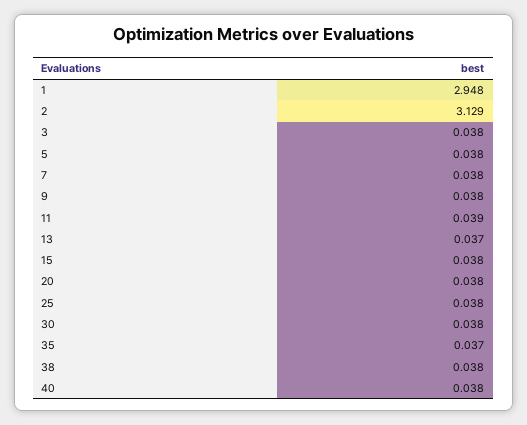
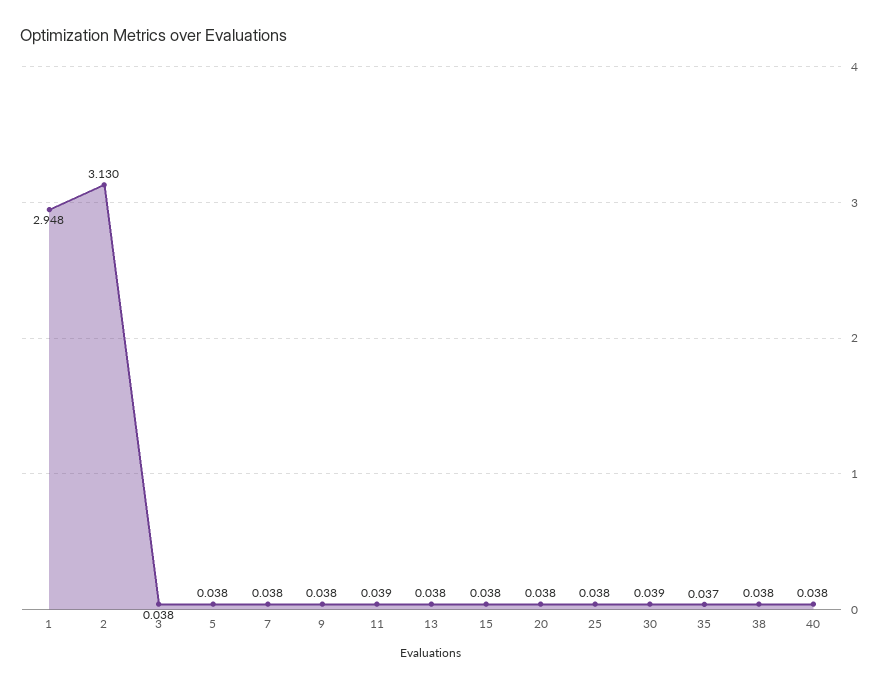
  {
    "1": 2.948,
-   "2": 3.129,
+   "2": 3.13,
    "3": 0.038,
    "5": 0.038,
    "7": 0.038,
    "9": 0.038,
    "11": 0.039,
-   "13": 0.037,
+   "13": 0.038,
    "15": 0.038,
    "20": 0.038,
    "25": 0.038,
-   "30": 0.038,
+   "30": 0.039,
    "35": 0.037,
    "38": 0.038,
    "40": 0.038
  }

